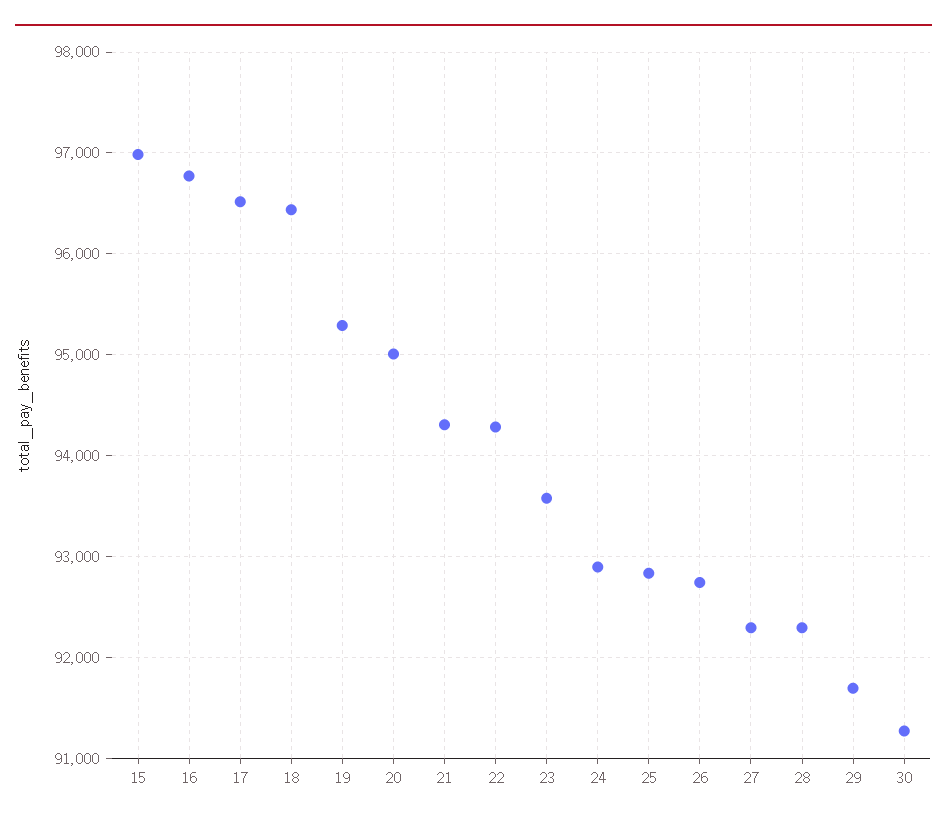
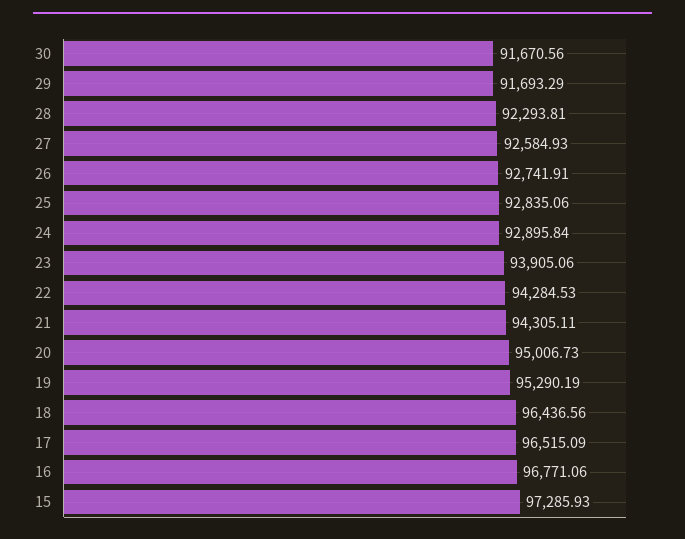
  {
-   "15": 97000,
+   "15": 97285.93,
    "16": 96771.06,
    "17": 96515.09,
    "18": 96436.56,
    "19": 95290.19,
    "20": 95006.73,
    "21": 94305.11,
    "22": 94284.53,
-   "23": 93600,
+   "23": 93905.06,
    "24": 92895.84,
    "25": 92835.06,
    "26": 92741.91,
-   "27": 92300,
+   "27": 92584.93,
    "28": 92293.81,
    "29": 91693.29,
-   "30": 91300
+   "30": 91670.56
  }

